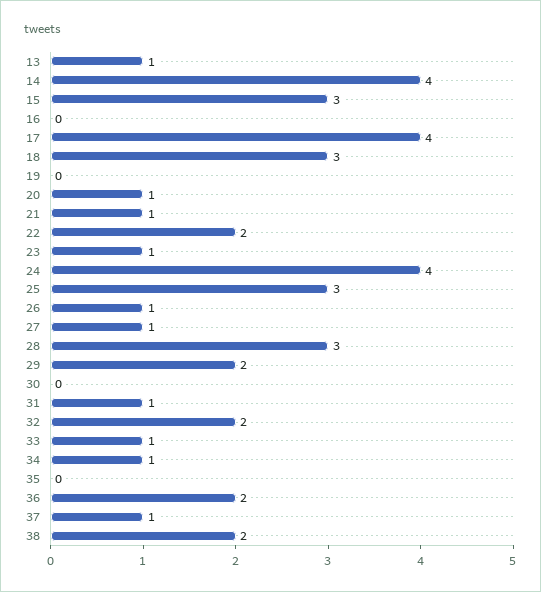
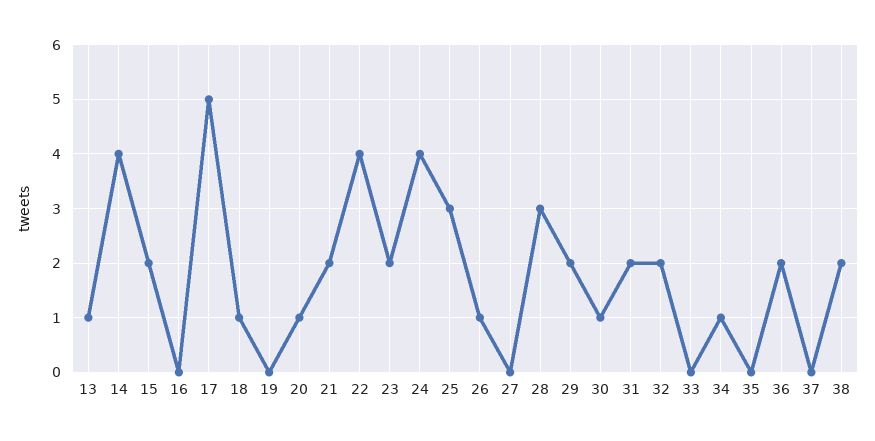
  {
    "13": 1,
    "14": 4,
-   "15": 3,
+   "15": 2,
    "16": 0,
-   "17": 4,
+   "17": 5,
-   "18": 3,
+   "18": 1,
    "19": 0,
    "20": 1,
-   "21": 1,
+   "21": 2,
-   "22": 2,
+   "22": 4,
-   "23": 1,
+   "23": 2,
    "24": 4,
    "25": 3,
    "26": 1,
-   "27": 1,
+   "27": 0,
    "28": 3,
    "29": 2,
-   "30": 0,
+   "30": 1,
-   "31": 1,
+   "31": 2,
    "32": 2,
-   "33": 1,
+   "33": 0,
    "34": 1,
    "35": 0,
    "36": 2,
-   "37": 1,
+   "37": 0,
    "38": 2
  }

